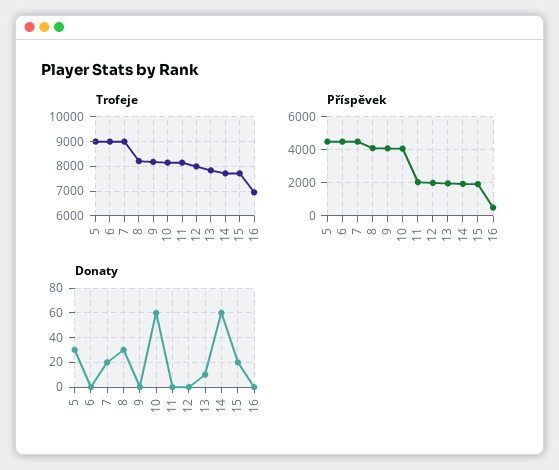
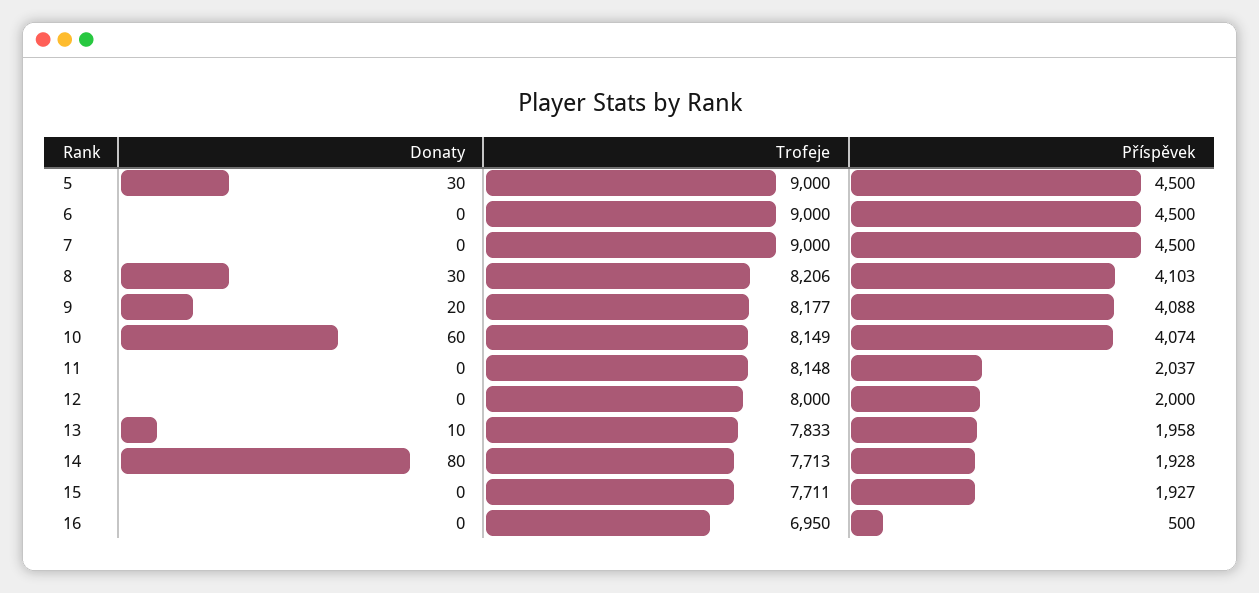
  {
    "Trofeje": {
      "5": 9000,
      "6": 9000,
      "7": 9000,
      "8": 8206,
      "9": 8177,
      "10": 8149,
      "11": 8148,
      "12": 8000,
      "13": 7833,
      "14": 7713,
      "15": 7711,
      "16": 6950
    },
    "Příspěvek": {
      "5": 4500,
      "6": 4500,
      "7": 4500,
      "8": 4103,
      "9": 4088,
      "10": 4074,
      "11": 2037,
      "12": 2000,
      "13": 1958,
      "14": 1928,
      "15": 1927,
      "16": 500
    },
    "Donaty": {
      "5": 30,
      "6": 0,
-     "7": 20,
+     "7": 0,
      "8": 30,
-     "9": 0,
+     "9": 20,
      "10": 60,
      "11": 0,
      "12": 0,
      "13": 10,
-     "14": 60,
+     "14": 80,
-     "15": 20,
+     "15": 0,
      "16": 0
    }
  }

